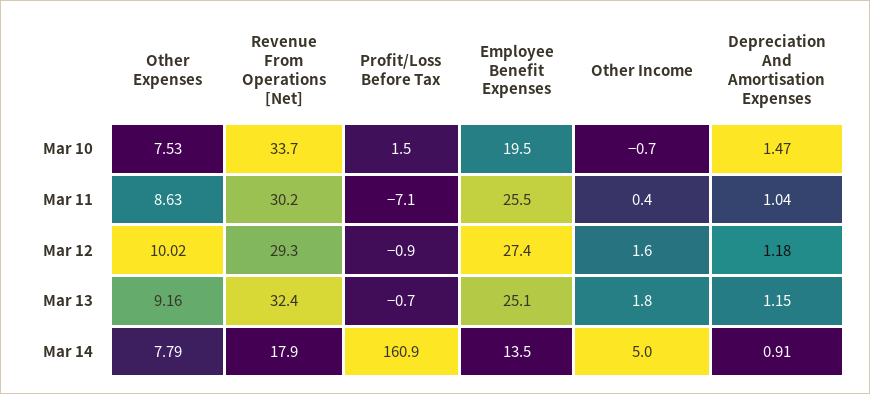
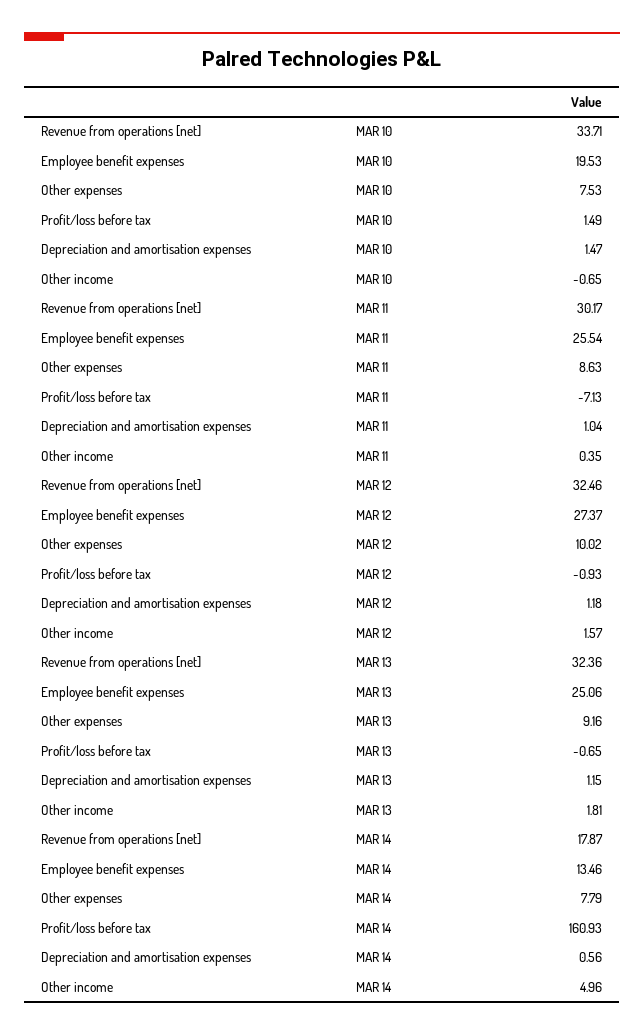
  {
    "Other Expenses": {
      "Mar 10": 7.53,
      "Mar 11": 8.63,
      "Mar 12": 10.02,
      "Mar 13": 9.16,
      "Mar 14": 7.79
    },
    "Revenue From Operations [Net]": {
      "Mar 10": 33.71,
      "Mar 11": 30.17,
-     "Mar 12": 29.3,
+     "Mar 12": 32.46,
      "Mar 13": 32.36,
      "Mar 14": 17.87
    },
    "Profit/Loss Before Tax": {
      "Mar 10": 1.49,
      "Mar 11": -7.13,
      "Mar 12": -0.93,
      "Mar 13": -0.65,
      "Mar 14": 160.93
    },
    "Employee Benefit Expenses": {
      "Mar 10": 19.53,
      "Mar 11": 25.54,
      "Mar 12": 27.37,
      "Mar 13": 25.06,
      "Mar 14": 13.46
    },
    "Other Income": {
      "Mar 10": -0.65,
      "Mar 11": 0.35,
      "Mar 12": 1.57,
      "Mar 13": 1.81,
      "Mar 14": 4.96
    },
    "Depreciation And Amortisation Expenses": {
      "Mar 10": 1.47,
      "Mar 11": 1.04,
      "Mar 12": 1.18,
      "Mar 13": 1.15,
-     "Mar 14": 0.91
+     "Mar 14": 0.56
    }
  }

